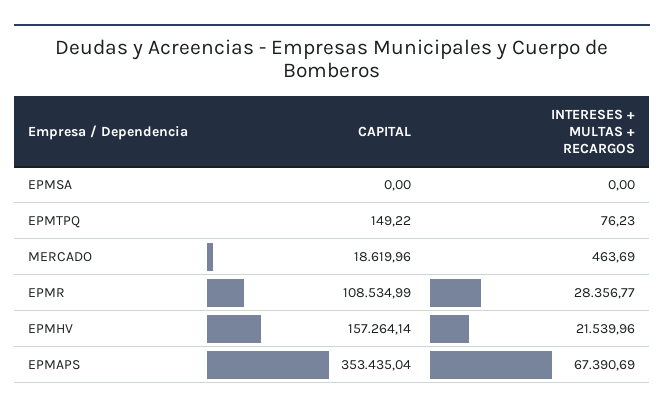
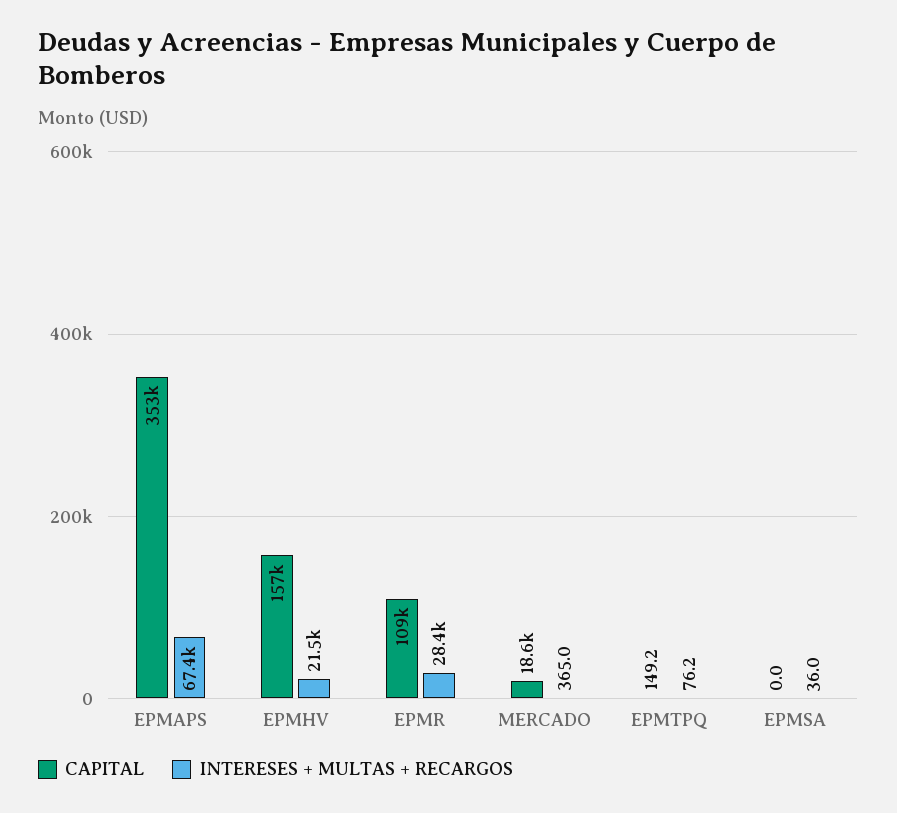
  {
    "CAPITAL": {
      "EPMSA": 0,
      "EPMTPQ": 149.22,
      "MERCADO": 18619.96,
      "EPMR": 108534.99,
      "EPMHV": 157264.14,
      "EPMAPS": 353435.04
    },
    "INTERESES + MULTAS + RECARGOS": {
-     "EPMSA": 0,
+     "EPMSA": 36,
      "EPMTPQ": 76.23,
-     "MERCADO": 463.69,
+     "MERCADO": 365,
      "EPMR": 28356.77,
      "EPMHV": 21539.96,
      "EPMAPS": 67390.69
    }
  }

